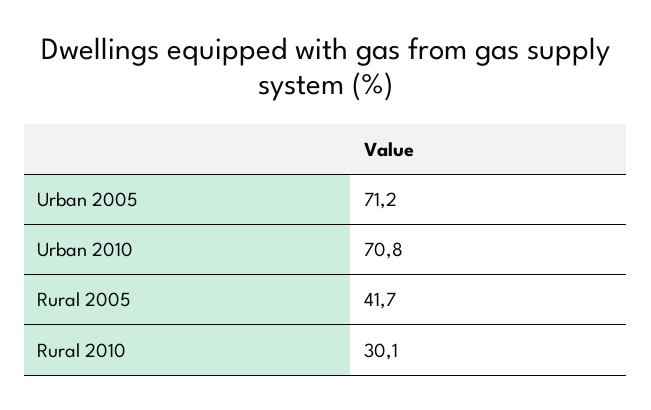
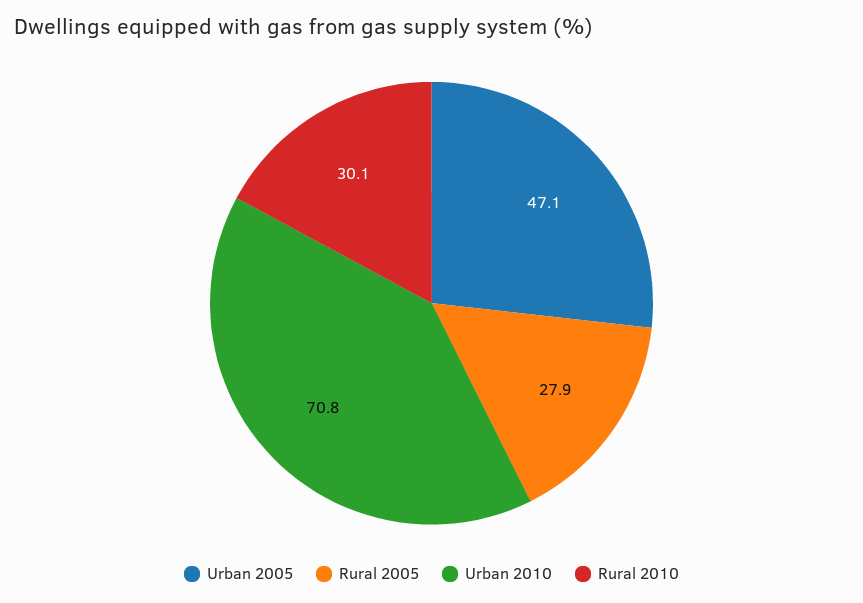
  {
-   "Urban 2005": 71.2,
+   "Urban 2005": 47.1,
    "Urban 2010": 70.8,
-   "Rural 2005": 41.7,
+   "Rural 2005": 27.9,
    "Rural 2010": 30.1
  }

